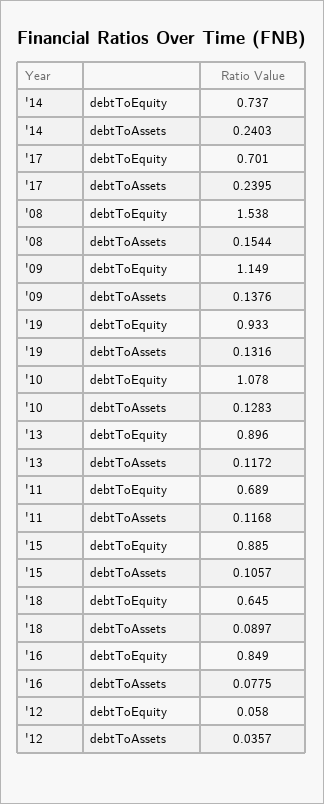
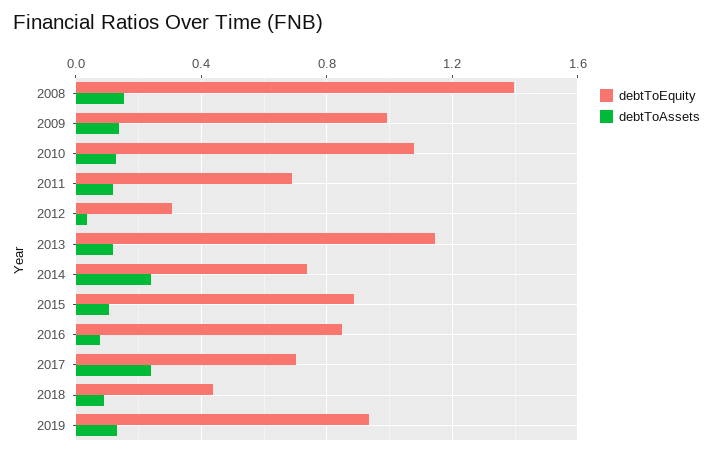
  {
    "debtToEquity": {
      "'14": 0.737,
      "'17": 0.701,
-     "'08": 1.538,
+     "'08": 1.4,
-     "'09": 1.149,
+     "'09": 1,
      "'19": 0.933,
      "'10": 1.078,
-     "'13": 0.896,
+     "'13": 1.15,
      "'11": 0.689,
      "'15": 0.885,
-     "'18": 0.645,
+     "'18": 0.45,
      "'16": 0.849,
-     "'12": 0.058
+     "'12": 0.3
    },
    "debtToAssets": {
      "'14": 0.2403,
      "'17": 0.2395,
      "'08": 0.1544,
      "'09": 0.1376,
      "'19": 0.1316,
      "'10": 0.1283,
      "'13": 0.1172,
      "'11": 0.1168,
      "'15": 0.1057,
      "'18": 0.0897,
      "'16": 0.0775,
      "'12": 0.0357
    }
  }

